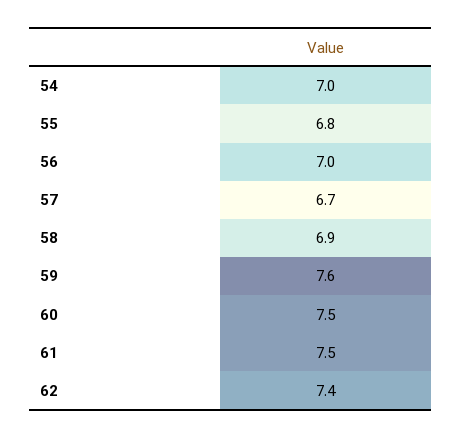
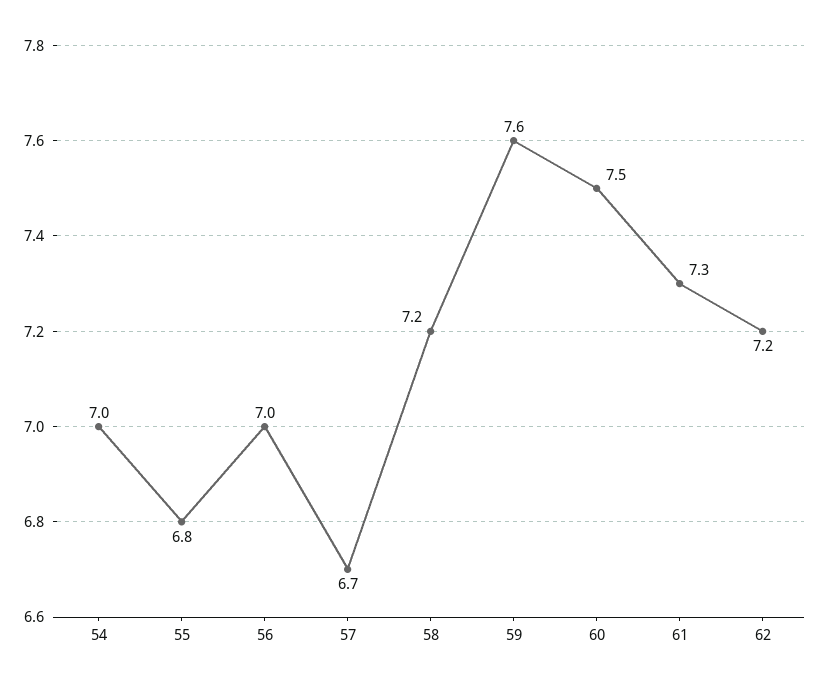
  {
    "54": 7,
    "55": 6.8,
    "56": 7,
    "57": 6.7,
-   "58": 6.9,
+   "58": 7.2,
    "59": 7.6,
    "60": 7.5,
-   "61": 7.5,
+   "61": 7.3,
-   "62": 7.4
+   "62": 7.2
  }

